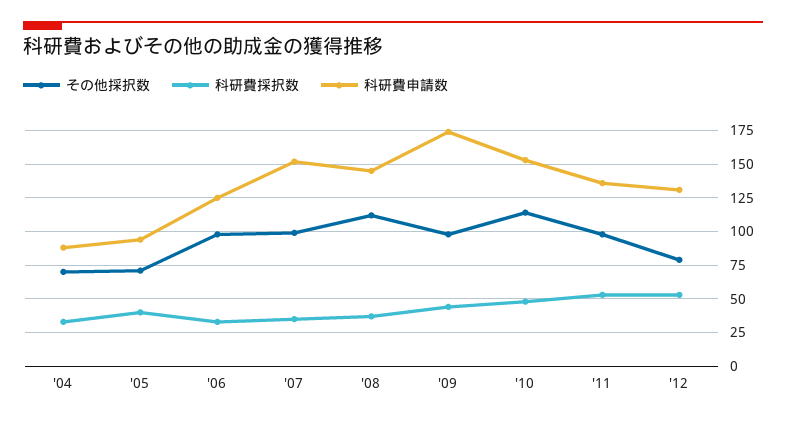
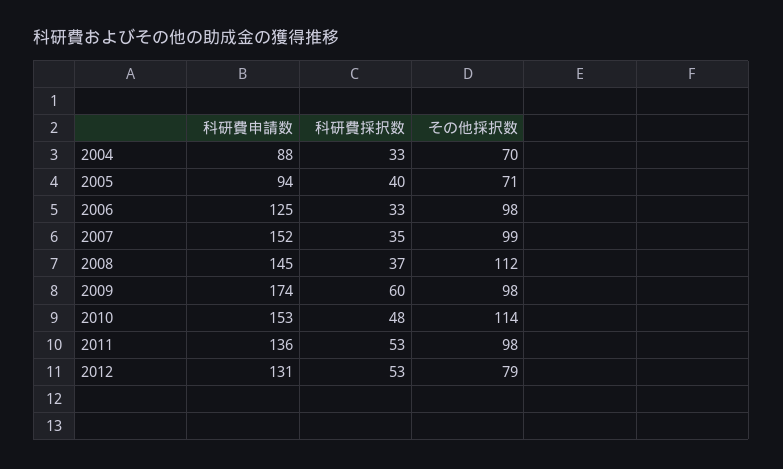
  {
    "その他採択数": {
      "'04": 70,
      "'05": 71,
      "'06": 98,
      "'07": 99,
      "'08": 112,
      "'09": 98,
      "'10": 114,
      "'11": 98,
      "'12": 79
    },
    "科研費採択数": {
      "'04": 33,
      "'05": 40,
      "'06": 33,
      "'07": 35,
      "'08": 37,
-     "'09": 45,
+     "'09": 60,
      "'10": 48,
      "'11": 53,
      "'12": 53
    },
    "科研費申請数": {
      "'04": 88,
      "'05": 94,
      "'06": 125,
      "'07": 152,
      "'08": 145,
      "'09": 174,
      "'10": 153,
      "'11": 136,
      "'12": 131
    }
  }

